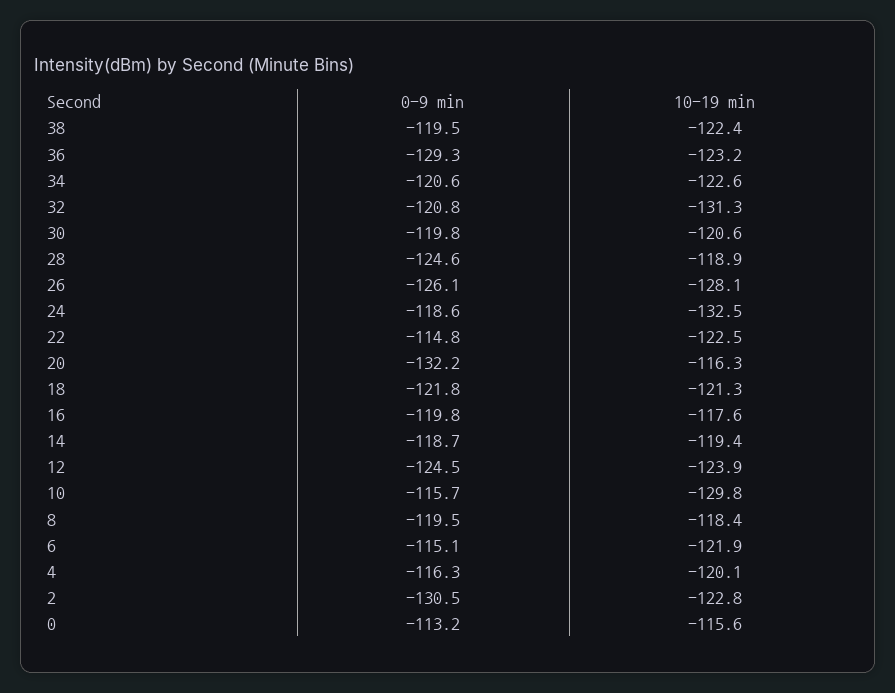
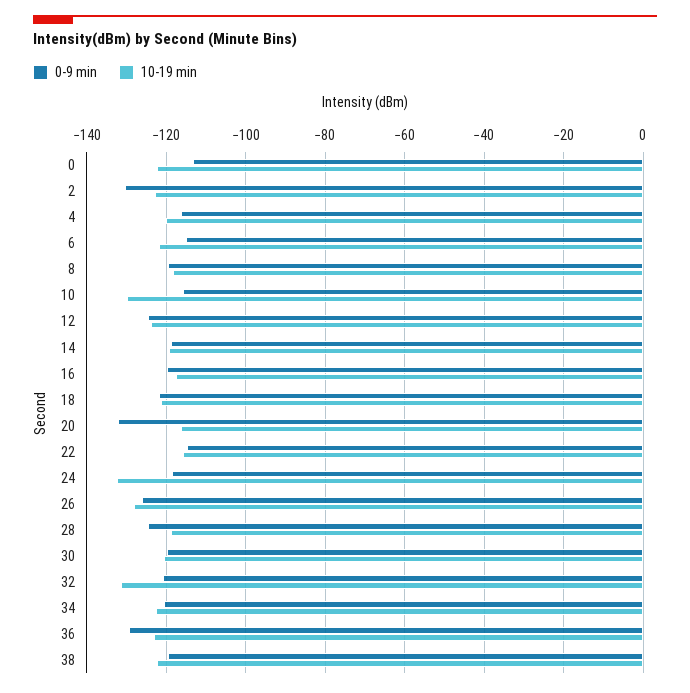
  {
    "0-9 min": {
      "38": -119.5,
      "36": -129.3,
      "34": -120.6,
      "32": -120.8,
      "30": -119.8,
      "28": -124.6,
      "26": -126.1,
      "24": -118.6,
      "22": -114.8,
      "20": -132.2,
      "18": -121.8,
      "16": -119.8,
      "14": -118.7,
      "12": -124.5,
      "10": -115.7,
      "8": -119.5,
      "6": -115.1,
      "4": -116.3,
      "2": -130.5,
      "0": -113.2
    },
    "10-19 min": {
      "38": -122.4,
      "36": -123.2,
      "34": -122.6,
      "32": -131.3,
      "30": -120.6,
      "28": -118.9,
      "26": -128.1,
      "24": -132.5,
-     "22": -122.5,
+     "22": -116,
      "20": -116.3,
      "18": -121.3,
      "16": -117.6,
      "14": -119.4,
      "12": -123.9,
      "10": -129.8,
      "8": -118.4,
      "6": -121.9,
      "4": -120.1,
      "2": -122.8,
-     "0": -115.6
+     "0": -122
    }
  }

